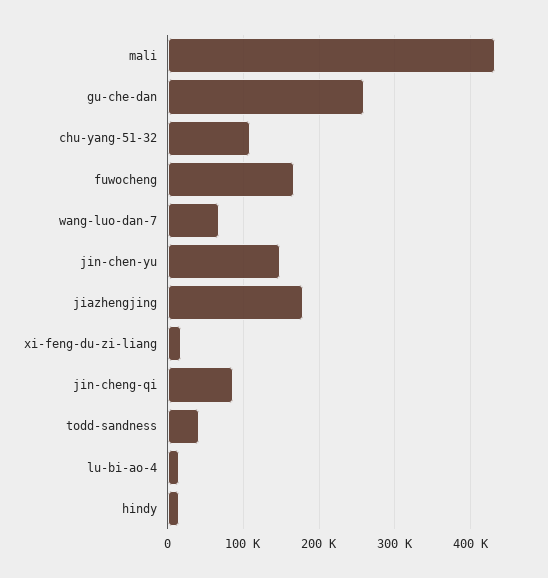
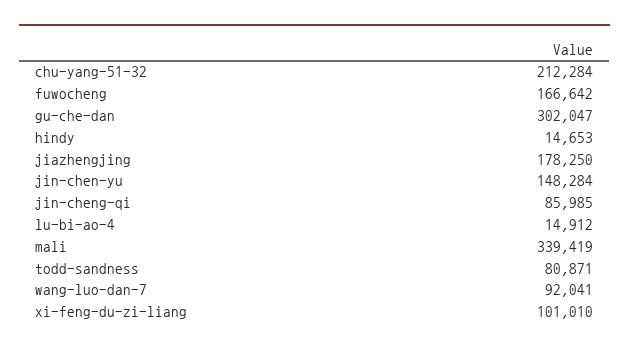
  {
-   "mali": 430000,
+   "mali": 339419,
-   "gu-che-dan": 260000,
+   "gu-che-dan": 302047,
-   "chu-yang-51-32": 110000,
+   "chu-yang-51-32": 212284,
    "fuwocheng": 166642,
-   "wang-luo-dan-7": 70000,
+   "wang-luo-dan-7": 92041,
    "jin-chen-yu": 148284,
    "jiazhengjing": 178250,
-   "xi-feng-du-zi-liang": 20000,
+   "xi-feng-du-zi-liang": 101010,
    "jin-cheng-qi": 85985,
-   "todd-sandness": 40000,
+   "todd-sandness": 80871,
    "lu-bi-ao-4": 14912,
    "hindy": 14653
  }

